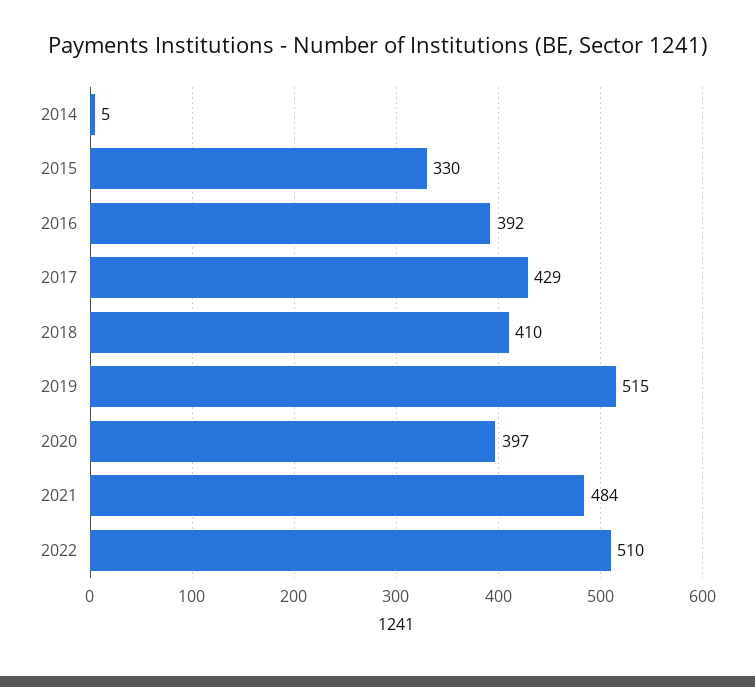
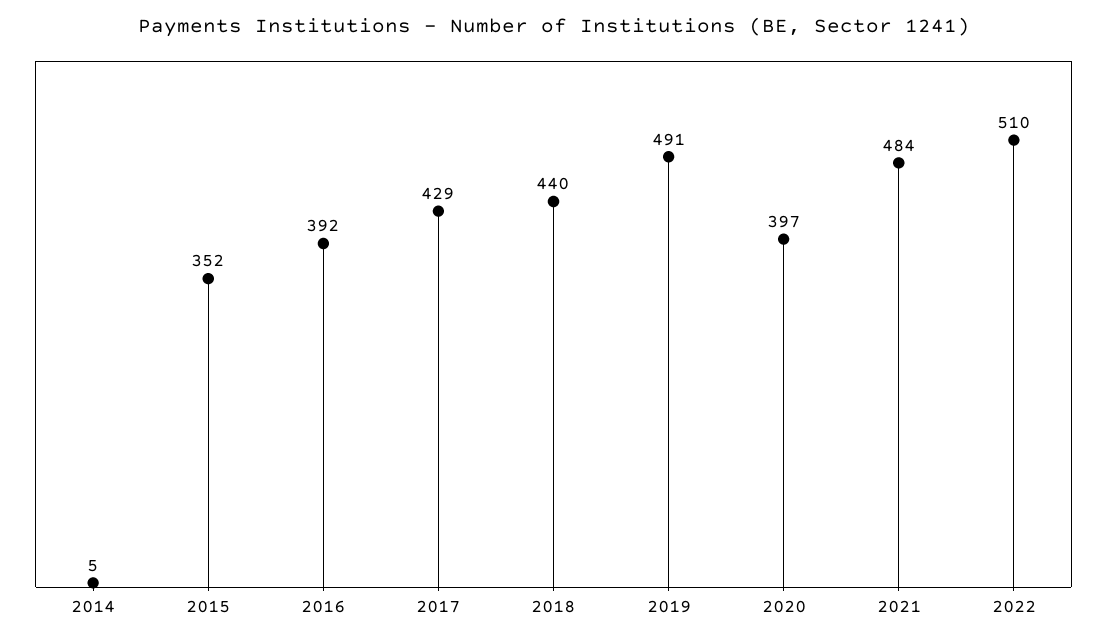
  {
    "2014": 5,
-   "2015": 330,
+   "2015": 352,
    "2016": 392,
    "2017": 429,
-   "2018": 410,
+   "2018": 440,
-   "2019": 515,
+   "2019": 491,
    "2020": 397,
    "2021": 484,
    "2022": 510
  }

